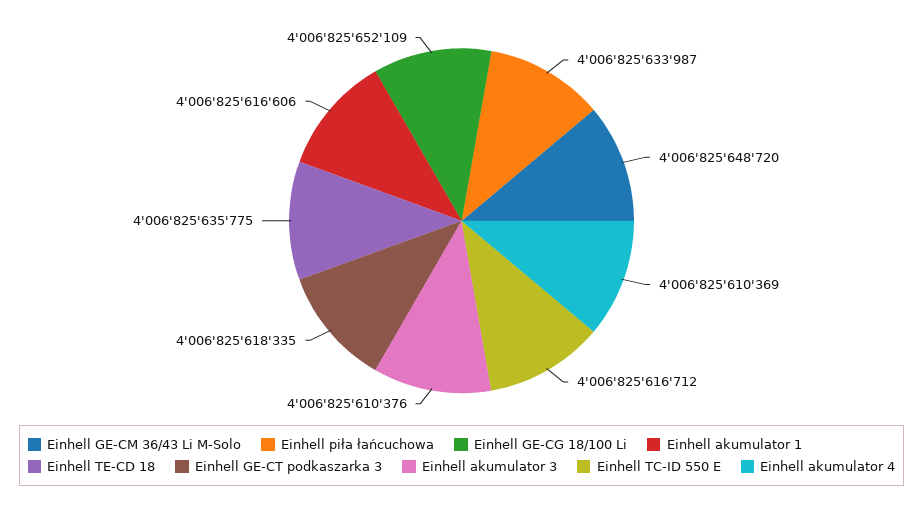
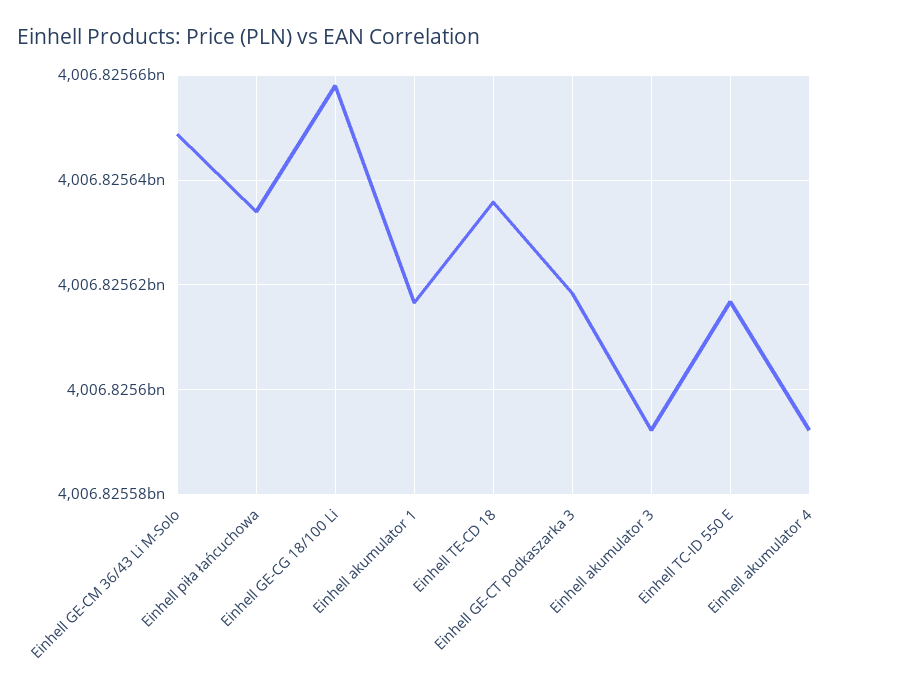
  {
    "Einhell GE-CM 36/43 Li M-Solo": 4006825648720,
    "Einhell piła łańcuchowa": 4006825633987,
-   "Einhell GE-CG 18/100 Li": 4006825652109,
+   "Einhell GE-CG 18/100 Li": 4006825658000,
    "Einhell akumulator 1": 4006825616606,
    "Einhell TE-CD 18": 4006825635775,
    "Einhell GE-CT podkaszarka 3": 4006825618335,
-   "Einhell akumulator 3": 4006825610376,
+   "Einhell akumulator 3": 4006825592000,
    "Einhell TC-ID 550 E": 4006825616712,
-   "Einhell akumulator 4": 4006825610369
+   "Einhell akumulator 4": 4006825592000
  }

